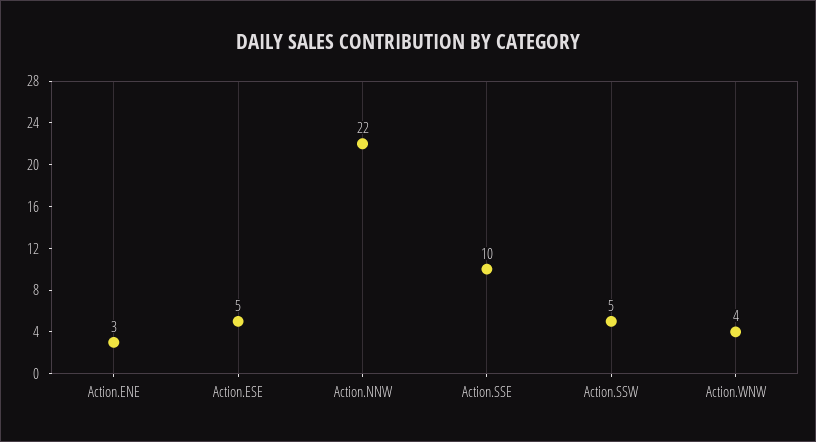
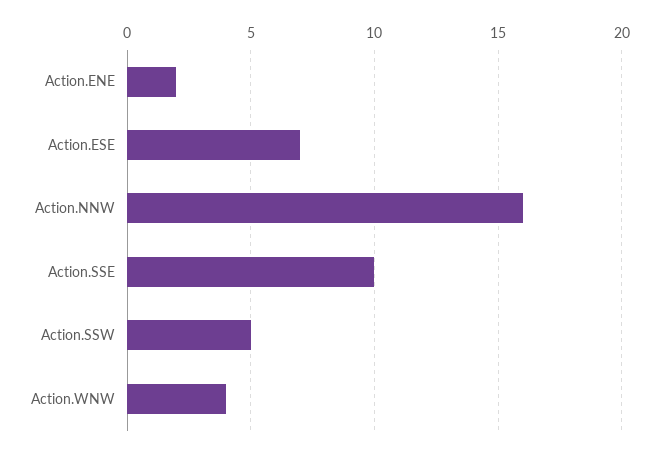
  {
-   "Action.ENE": 3,
+   "Action.ENE": 2,
-   "Action.ESE": 5,
+   "Action.ESE": 7,
-   "Action.NNW": 22,
+   "Action.NNW": 16,
    "Action.SSE": 10,
    "Action.SSW": 5,
    "Action.WNW": 4
  }

